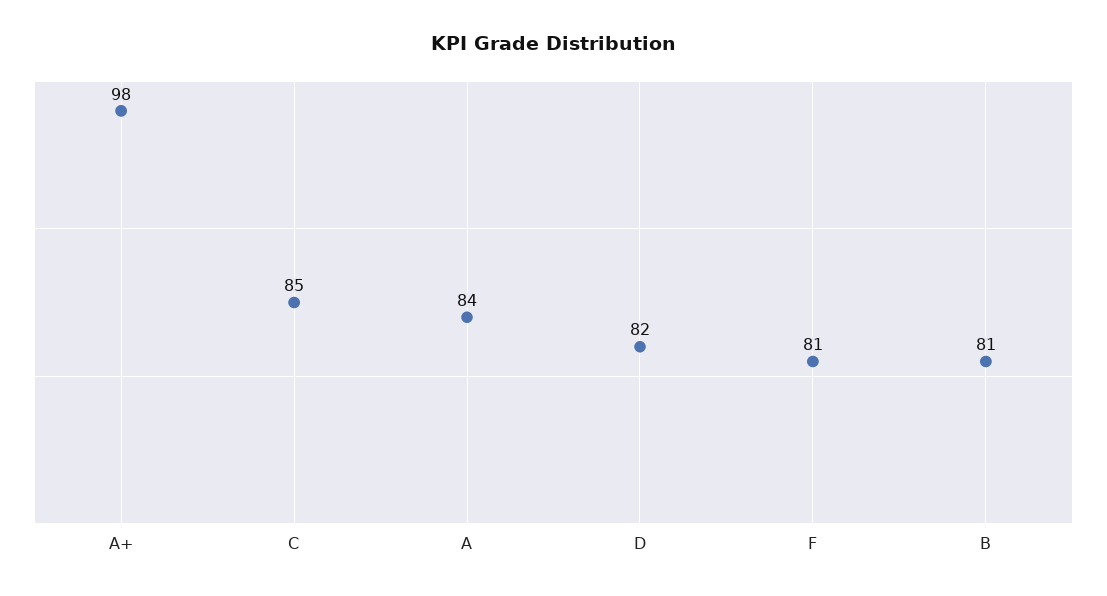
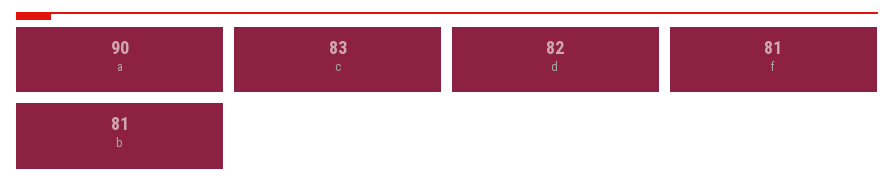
  {
-   "A+": 98,
-   "C": 85,
+   "C": 83,
-   "A": 84,
+   "A": 90,
    "D": 82,
    "F": 81,
    "B": 81
  }

